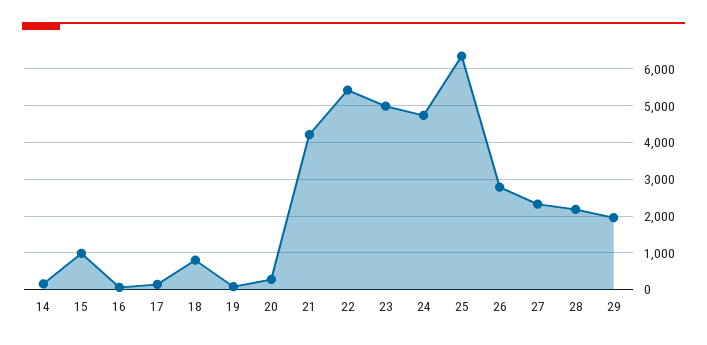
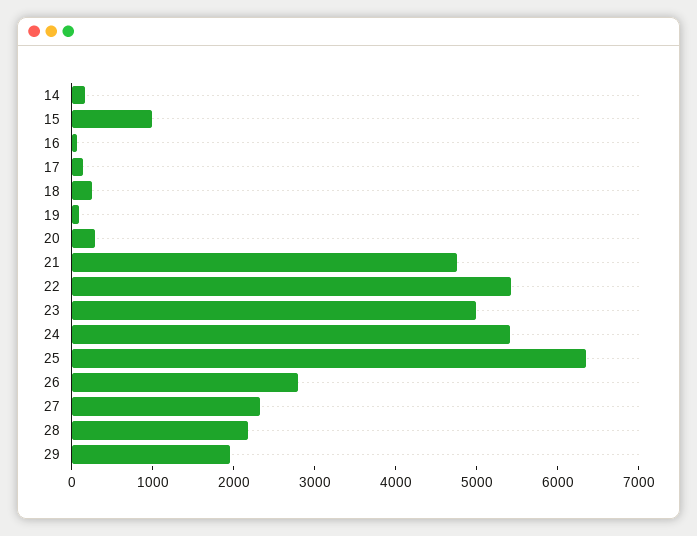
  {
    "14": 200,
    "15": 1000,
    "16": 0,
    "17": 200,
-   "18": 800,
+   "18": 200,
    "19": 0,
    "20": 200,
-   "21": 4200,
+   "21": 4800,
    "22": 5400,
    "23": 5000,
-   "24": 4800,
+   "24": 5400,
    "25": 6400,
    "26": 2800,
    "27": 2400,
    "28": 2200,
    "29": 2000
  }

